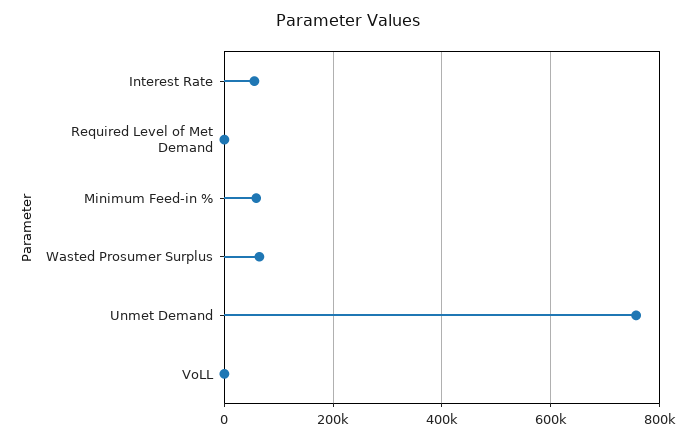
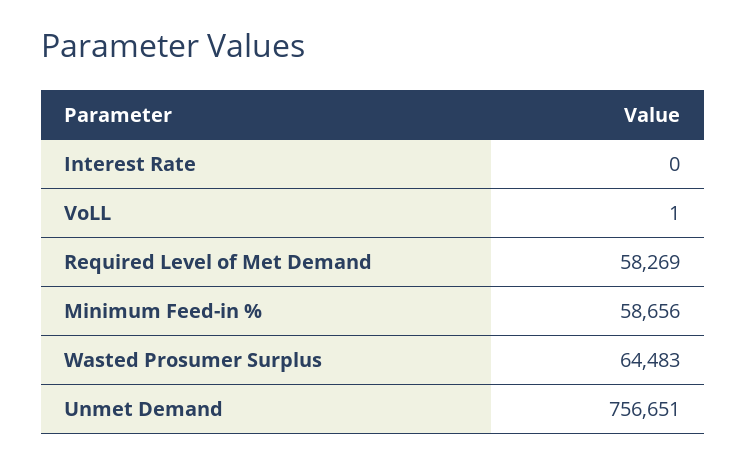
  {
-   "Interest Rate": 60000,
+   "Interest Rate": 0,
-   "Required Level of Met Demand": 0,
+   "Required Level of Met Demand": 58269,
    "Minimum Feed-in %": 58656,
    "Wasted Prosumer Surplus": 64483,
    "Unmet Demand": 756651,
    "VoLL": 1
  }

